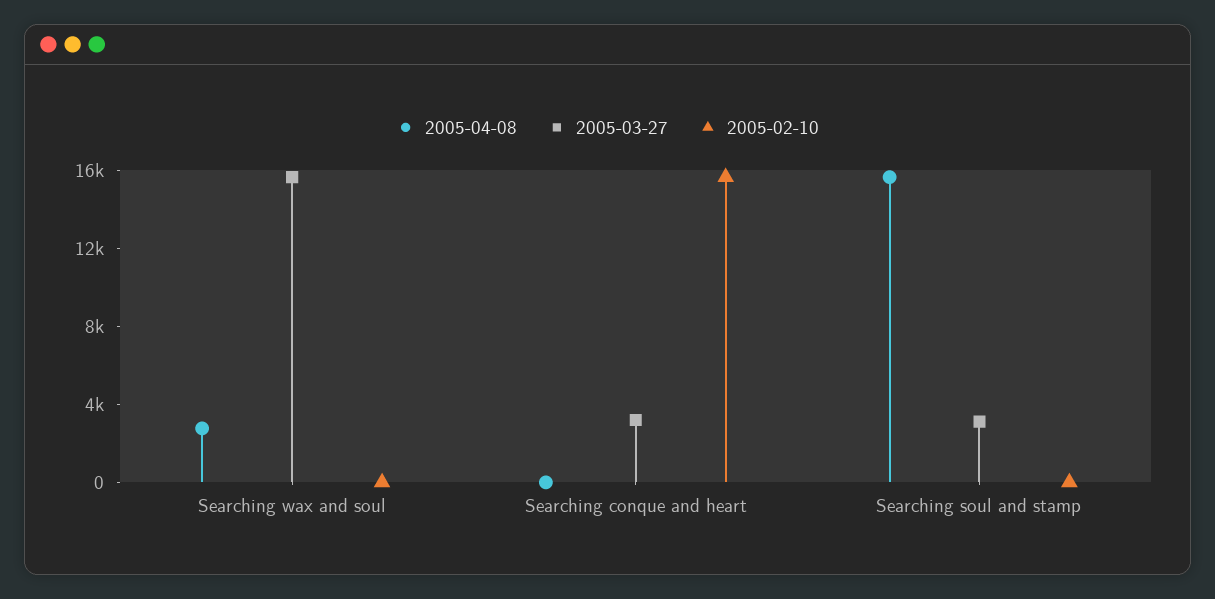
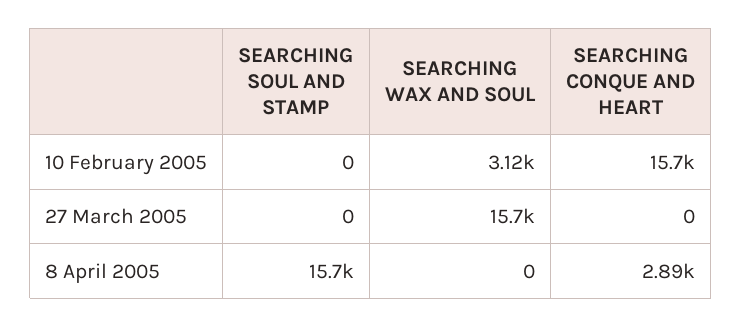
  {
    "2005-04-08": {
-     "Searching wax and soul": 3000,
+     "Searching wax and soul": 0,
-     "Searching conque and heart": 0,
+     "Searching conque and heart": 2890,
      "Searching soul and stamp": 15700
    },
    "2005-03-27": {
      "Searching wax and soul": 15700,
-     "Searching conque and heart": 3000,
+     "Searching conque and heart": 0,
-     "Searching soul and stamp": 3000
+     "Searching soul and stamp": 0
    },
    "2005-02-10": {
-     "Searching wax and soul": 0,
+     "Searching wax and soul": 3120,
      "Searching conque and heart": 15700,
      "Searching soul and stamp": 0
    }
  }

